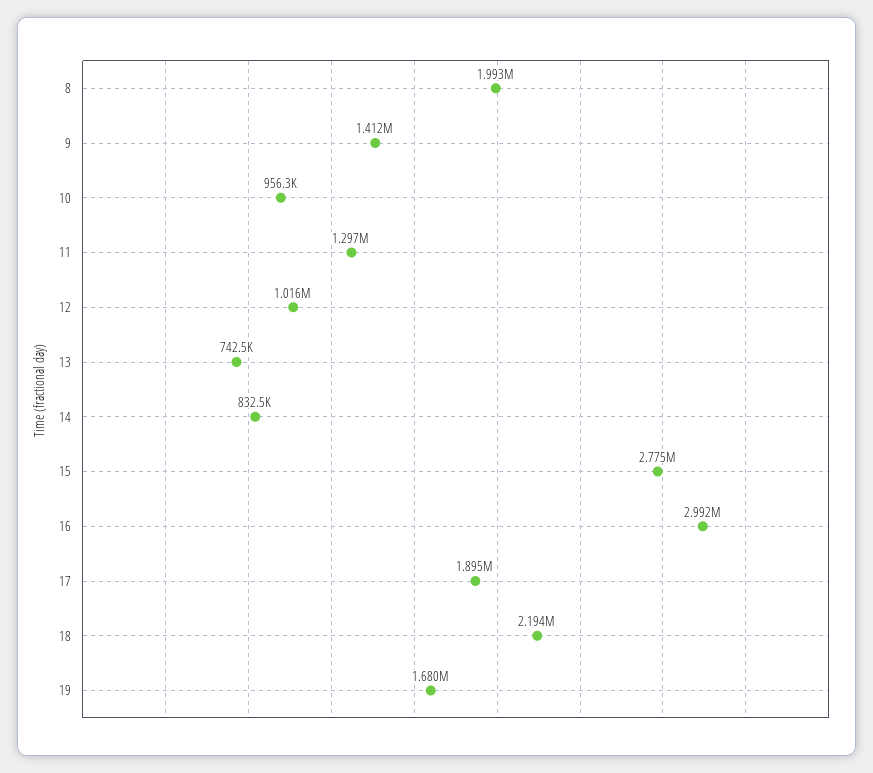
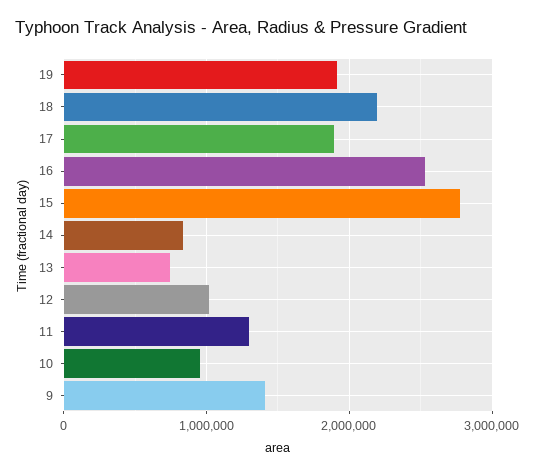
  {
-   "8": 1993000,
    "9": 1412000,
    "10": 956300,
    "11": 1297000,
    "12": 1016000,
    "13": 742500,
    "14": 832500,
    "15": 2775000,
-   "16": 2992000,
+   "16": 2500000,
    "17": 1895000,
    "18": 2194000,
-   "19": 1680000
+   "19": 1900000
  }

